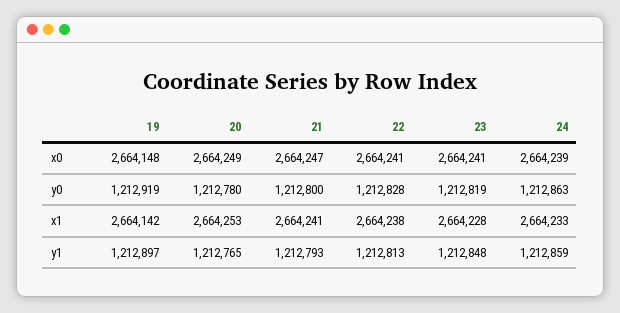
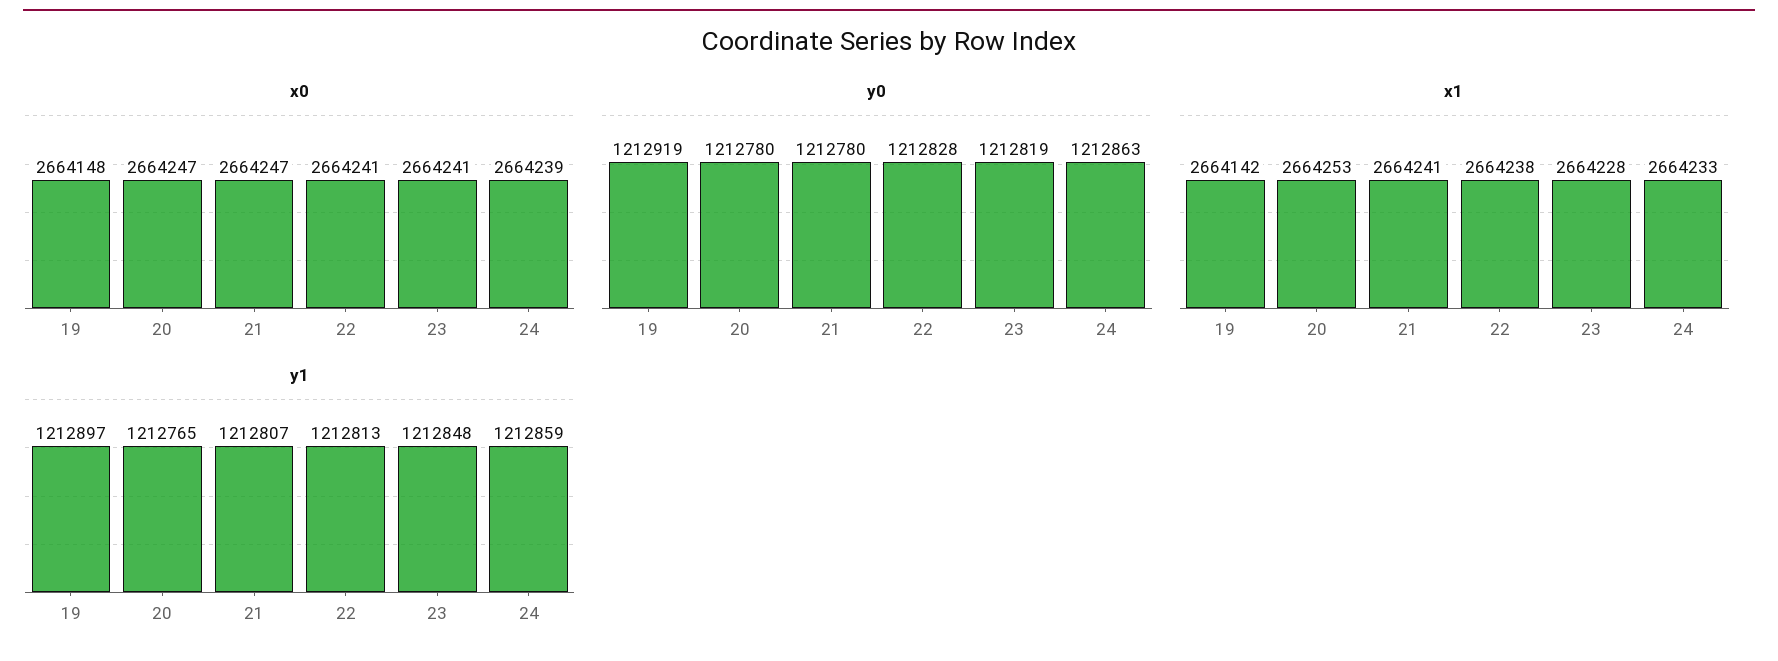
  {
    "x0": {
      "19": 2664148,
-     "20": 2664249,
+     "20": 2664247,
      "21": 2664247,
      "22": 2664241,
      "23": 2664241,
      "24": 2664239
    },
    "y0": {
      "19": 1212919,
      "20": 1212780,
-     "21": 1212800,
+     "21": 1212780,
      "22": 1212828,
      "23": 1212819,
      "24": 1212863
    },
    "x1": {
      "19": 2664142,
      "20": 2664253,
      "21": 2664241,
      "22": 2664238,
      "23": 2664228,
      "24": 2664233
    },
    "y1": {
      "19": 1212897,
      "20": 1212765,
-     "21": 1212793,
+     "21": 1212807,
      "22": 1212813,
      "23": 1212848,
      "24": 1212859
    }
  }

